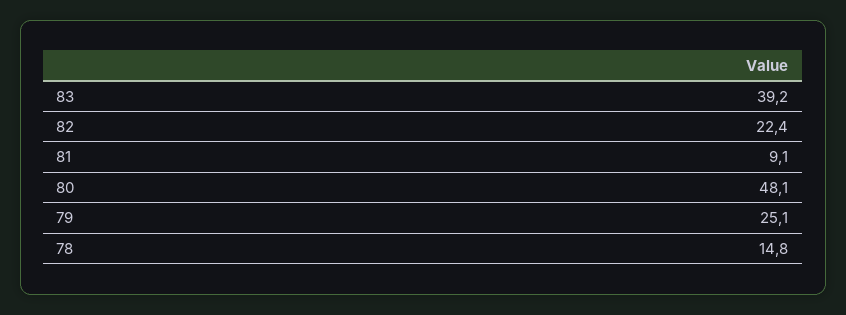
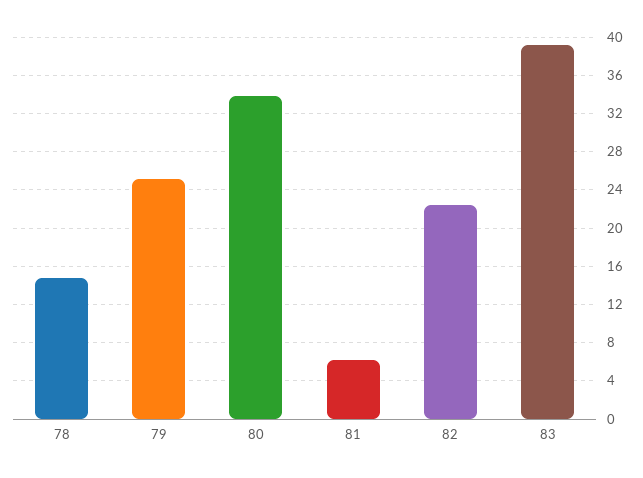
  {
    "83": 39.2,
    "82": 22.4,
-   "81": 9.1,
+   "81": 6,
-   "80": 48.1,
+   "80": 34,
    "79": 25.1,
    "78": 14.8
  }

